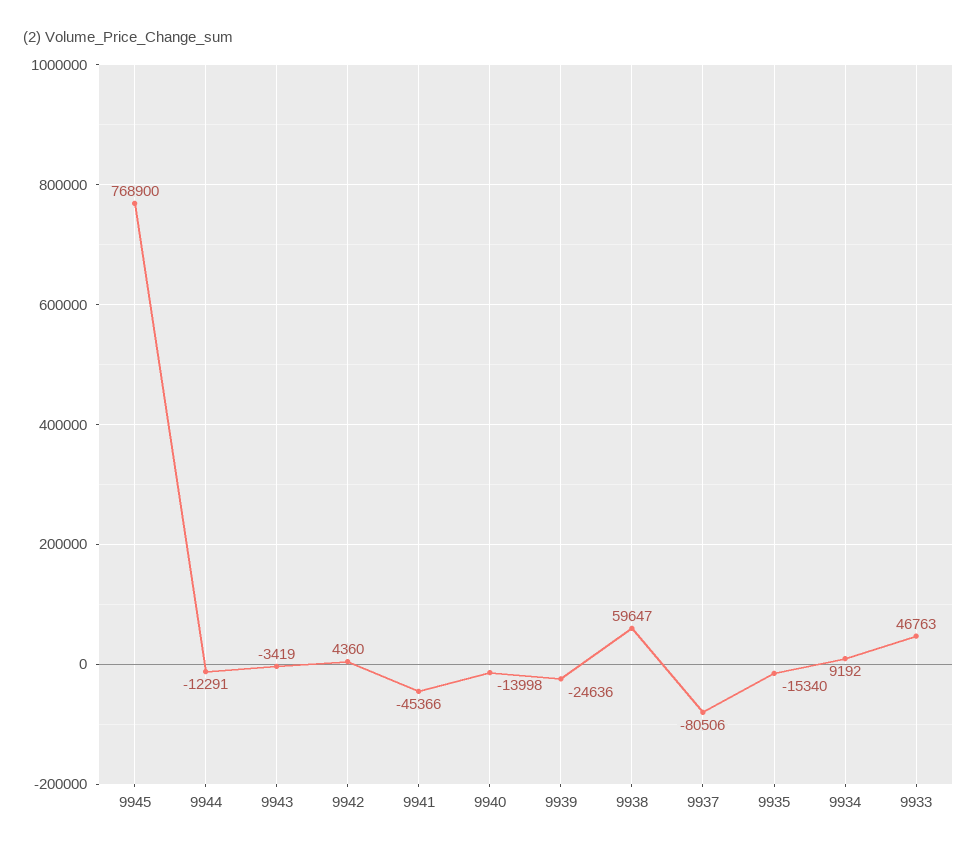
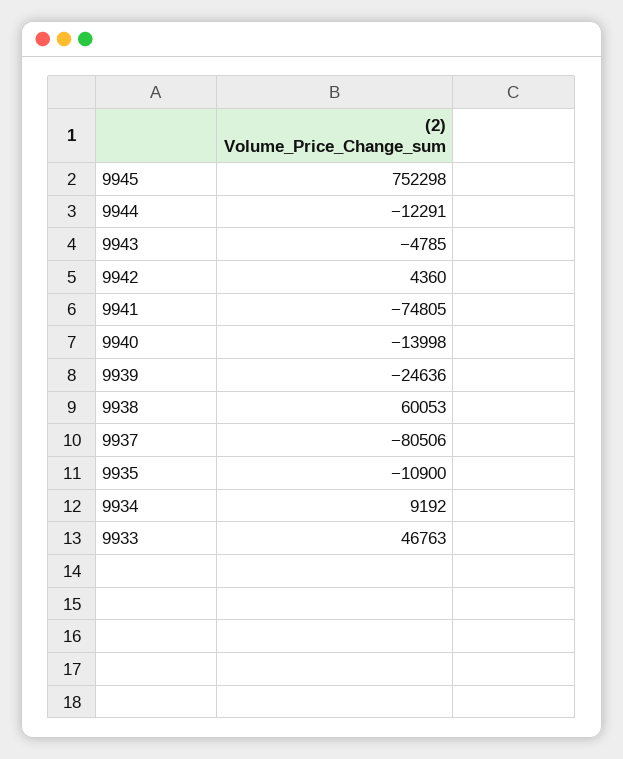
  {
-   "9945": 768900,
+   "9945": 752298,
    "9944": -12291,
-   "9943": -3419,
+   "9943": -4785,
    "9942": 4360,
-   "9941": -45366,
+   "9941": -74805,
    "9940": -13998,
    "9939": -24636,
-   "9938": 59647,
+   "9938": 60053,
    "9937": -80506,
-   "9935": -15340,
+   "9935": -10900,
    "9934": 9192,
    "9933": 46763
  }

